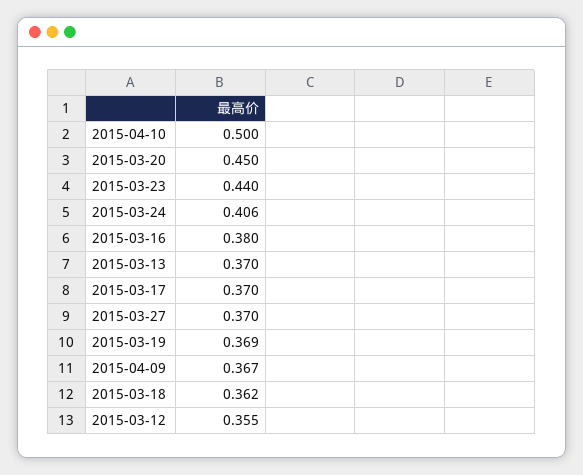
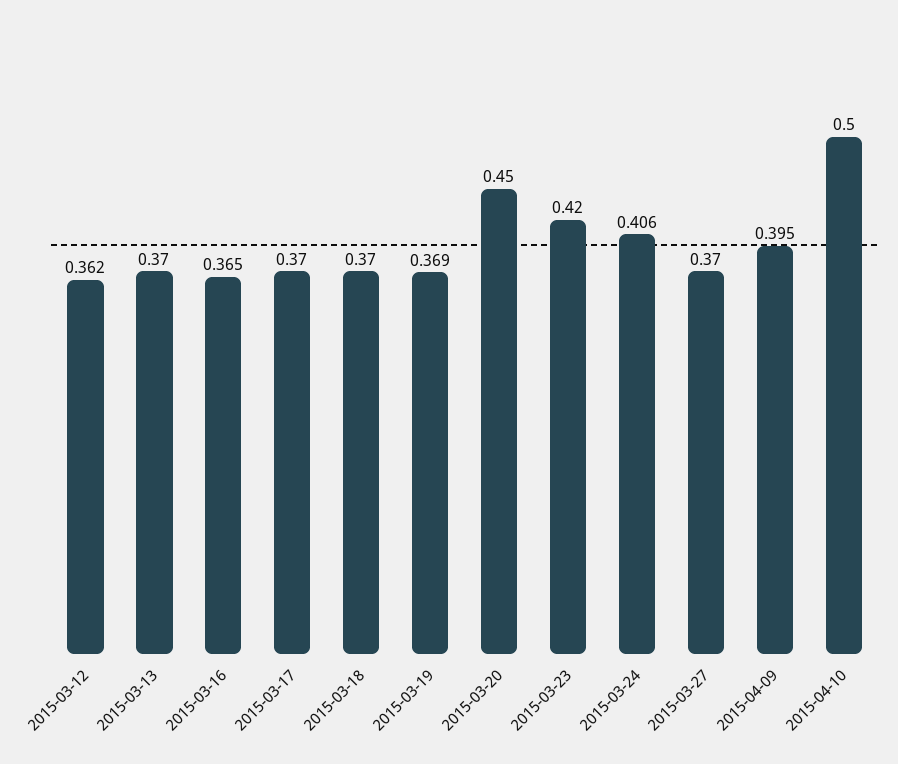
  {
    "2015-04-10": 0.5,
    "2015-03-20": 0.45,
-   "2015-03-23": 0.44,
+   "2015-03-23": 0.42,
    "2015-03-24": 0.406,
-   "2015-03-16": 0.38,
+   "2015-03-16": 0.365,
    "2015-03-13": 0.37,
    "2015-03-17": 0.37,
    "2015-03-27": 0.37,
    "2015-03-19": 0.369,
-   "2015-04-09": 0.367,
+   "2015-04-09": 0.395,
-   "2015-03-18": 0.362,
+   "2015-03-18": 0.37,
-   "2015-03-12": 0.355
+   "2015-03-12": 0.362
  }

